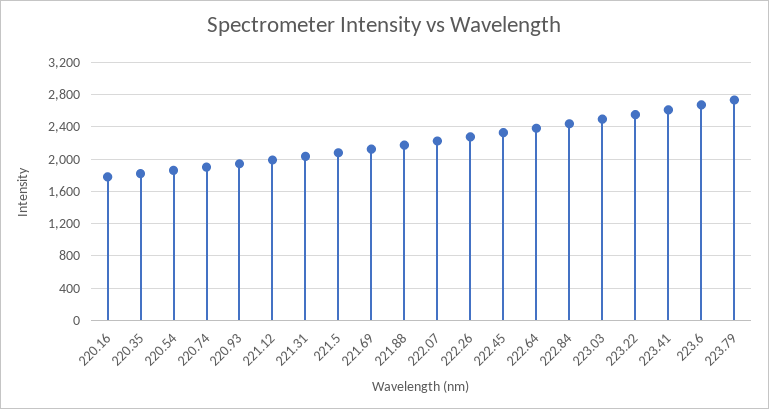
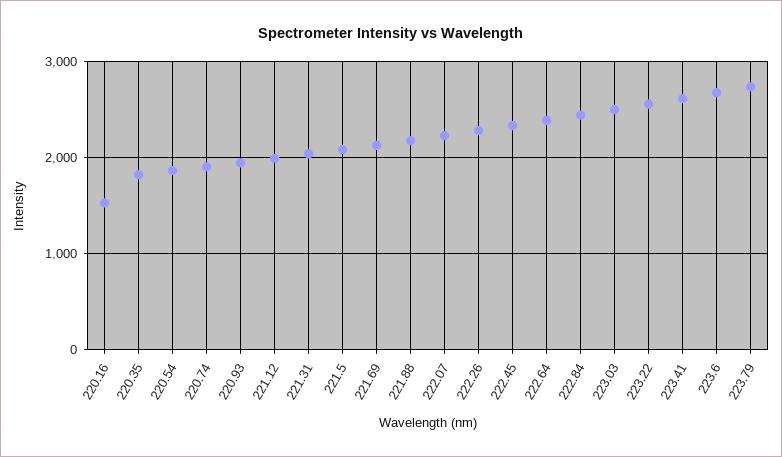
  {
-   "220.16": 1800,
+   "220.16": 1500,
    "220.35": 1800,
    "220.54": 1900,
    "220.74": 1900,
    "220.93": 1900,
    "221.12": 2000,
    "221.31": 2000,
    "221.5": 2100,
    "221.69": 2100,
    "221.88": 2200,
    "222.07": 2200,
    "222.26": 2300,
    "222.45": 2300,
    "222.64": 2400,
    "222.84": 2400,
    "223.03": 2500,
    "223.22": 2600,
    "223.41": 2600,
    "223.6": 2700,
    "223.79": 2700
  }

